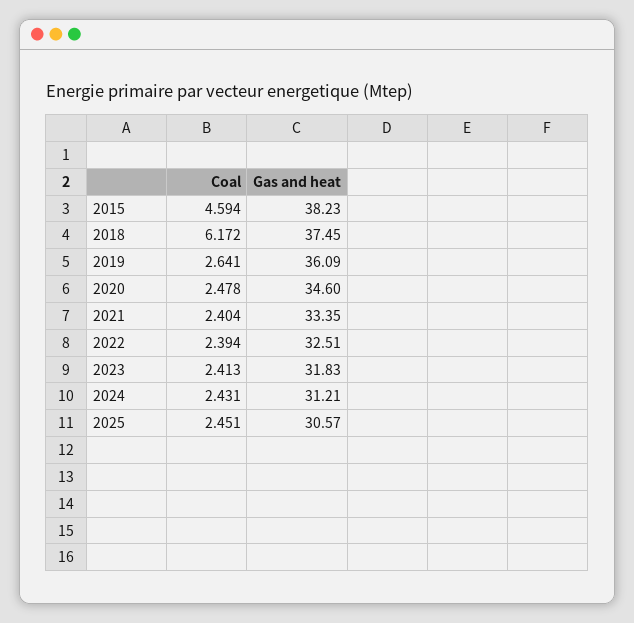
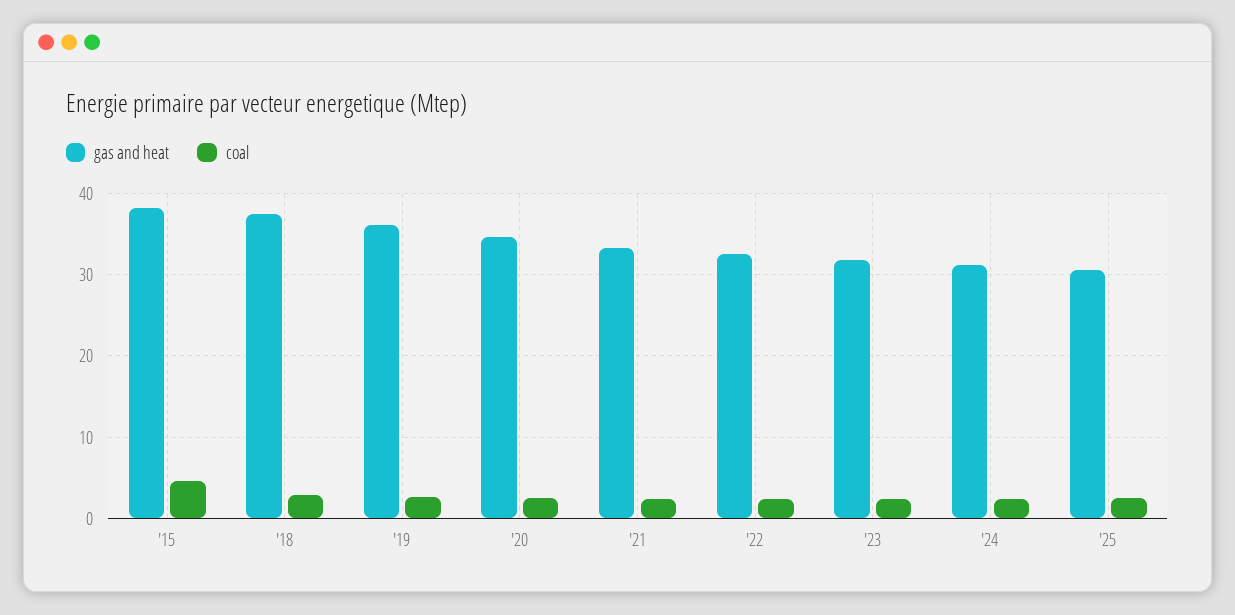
  {
    "Coal": {
      "2015": 4.594,
-     "2018": 6.172,
+     "2018": 3,
      "2019": 2.641,
      "2020": 2.478,
      "2021": 2.404,
      "2022": 2.394,
      "2023": 2.413,
      "2024": 2.431,
      "2025": 2.451
    },
    "Gas and heat": {
      "2015": 38.23,
      "2018": 37.45,
      "2019": 36.09,
      "2020": 34.6,
      "2021": 33.35,
      "2022": 32.51,
      "2023": 31.83,
      "2024": 31.21,
      "2025": 30.57
    }
  }

